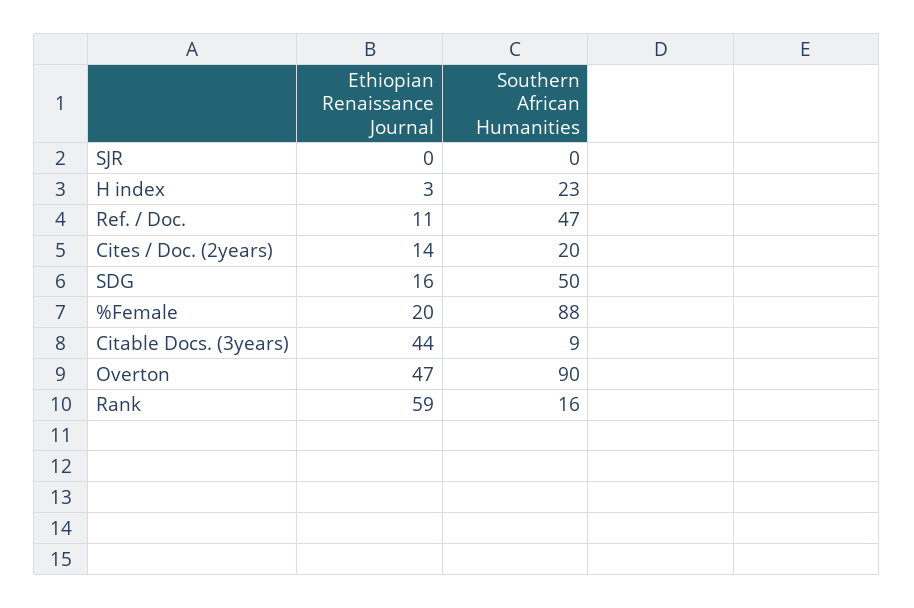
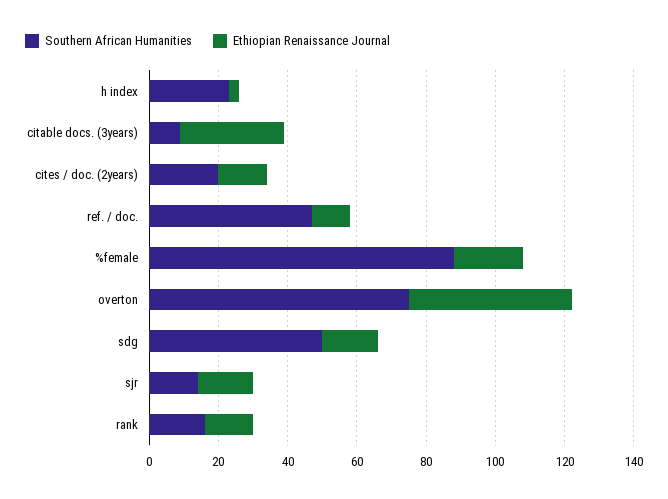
  {
    "Ethiopian Renaissance Journal": {
-     "SJR": 0,
+     "SJR": 15,
      "H index": 3,
      "Ref. / Doc.": 11,
      "Cites / Doc. (2years)": 14,
      "SDG": 16,
      "%Female": 20,
-     "Citable Docs. (3years)": 44,
+     "Citable Docs. (3years)": 30,
      "Overton": 47,
-     "Rank": 59
+     "Rank": 15
    },
    "Southern African Humanities": {
-     "SJR": 0,
+     "SJR": 15,
      "H index": 23,
      "Ref. / Doc.": 47,
      "Cites / Doc. (2years)": 20,
      "SDG": 50,
      "%Female": 88,
      "Citable Docs. (3years)": 9,
-     "Overton": 90,
+     "Overton": 75,
      "Rank": 16
    }
  }

